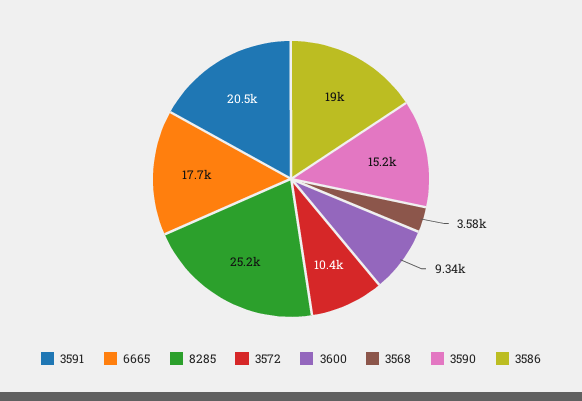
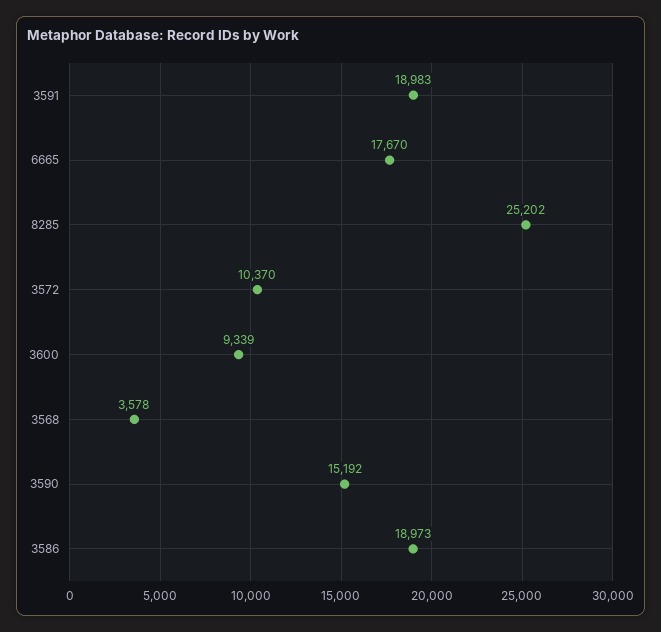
  {
-   "3591": 20500,
+   "3591": 18983,
    "6665": 17670,
    "8285": 25202,
    "3572": 10370,
    "3600": 9339,
    "3568": 3578,
    "3590": 15192,
    "3586": 18973
  }

